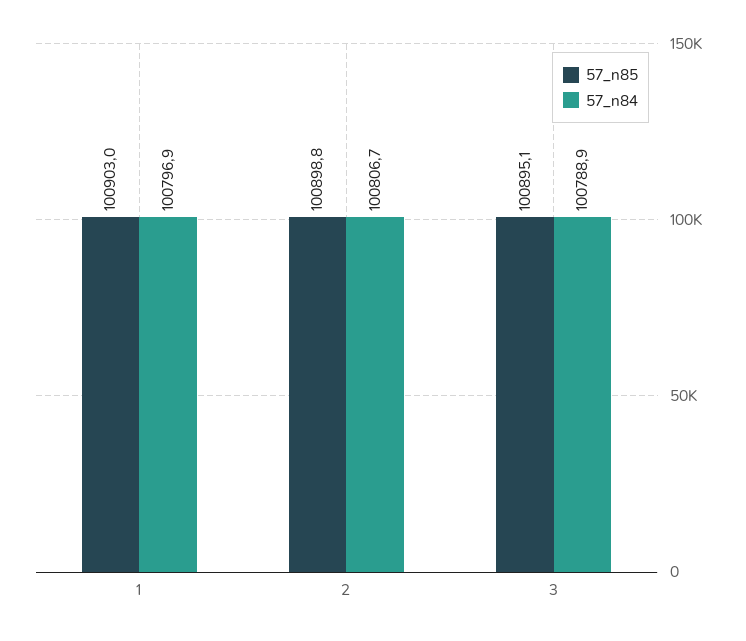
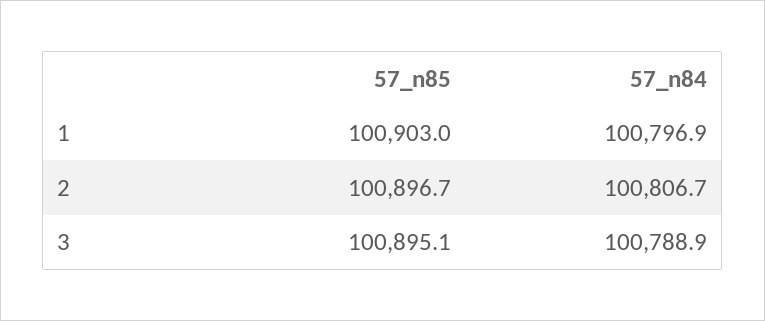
  {
    "57_n85": {
      "1": 100903,
-     "2": 100898.8,
+     "2": 100896.7,
      "3": 100895.1
    },
    "57_n84": {
      "1": 100796.9,
      "2": 100806.7,
      "3": 100788.9
    }
  }

